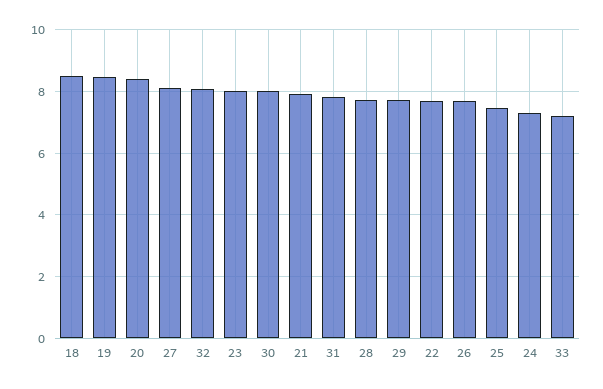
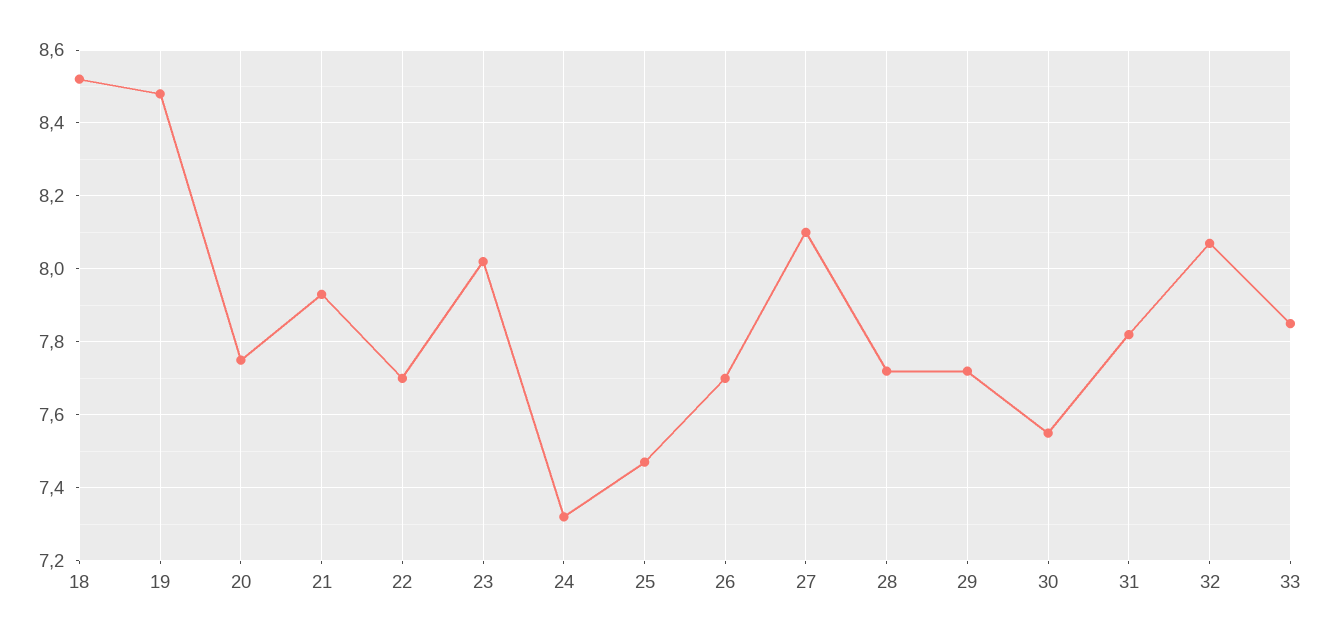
  {
    "18": 8.5,
    "19": 8.5,
-   "20": 8.4,
+   "20": 7.75,
    "27": 8.1,
    "32": 8.05,
    "23": 8,
-   "30": 8,
+   "30": 7.55,
    "21": 7.95,
    "31": 7.8,
    "28": 7.7,
    "29": 7.7,
    "22": 7.7,
    "26": 7.7,
    "25": 7.45,
    "24": 7.3,
-   "33": 7.2
+   "33": 7.85
  }

